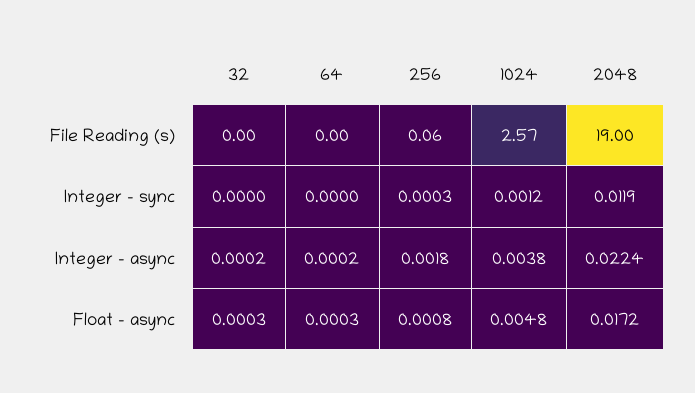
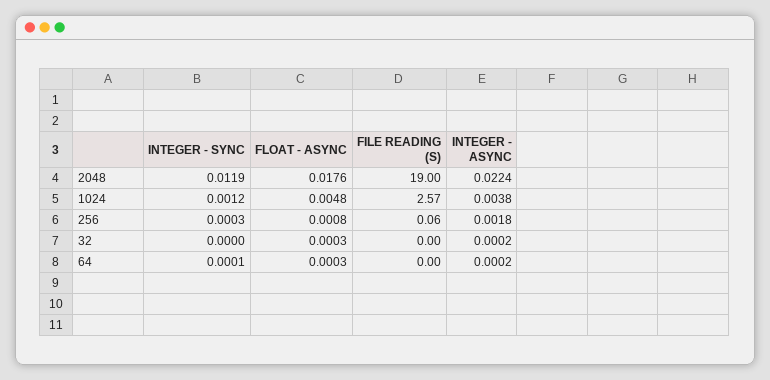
  {
    "32": {
      "File Reading (s)": 0,
      "Integer - sync": 0,
      "Integer - async": 0.0002,
      "Float - async": 0.0003
    },
    "64": {
      "File Reading (s)": 0,
-     "Integer - sync": 0,
+     "Integer - sync": 0.0001,
      "Integer - async": 0.0002,
      "Float - async": 0.0003
    },
    "256": {
      "File Reading (s)": 0.06,
      "Integer - sync": 0.0003,
      "Integer - async": 0.0018,
      "Float - async": 0.0008
    },
    "1024": {
      "File Reading (s)": 2.57,
      "Integer - sync": 0.0012,
      "Integer - async": 0.0038,
      "Float - async": 0.0048
    },
    "2048": {
      "File Reading (s)": 19,
      "Integer - sync": 0.0119,
      "Integer - async": 0.0224,
-     "Float - async": 0.0172
+     "Float - async": 0.0176
    }
  }

